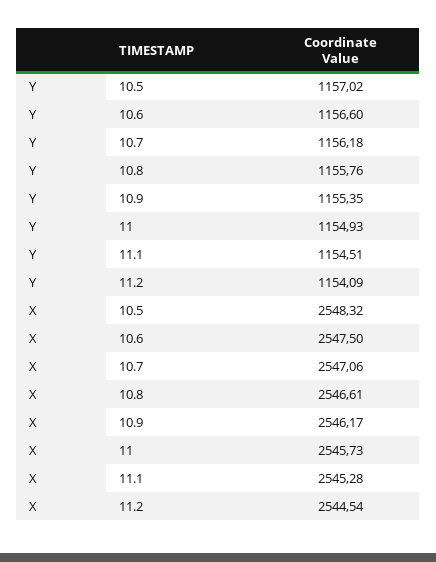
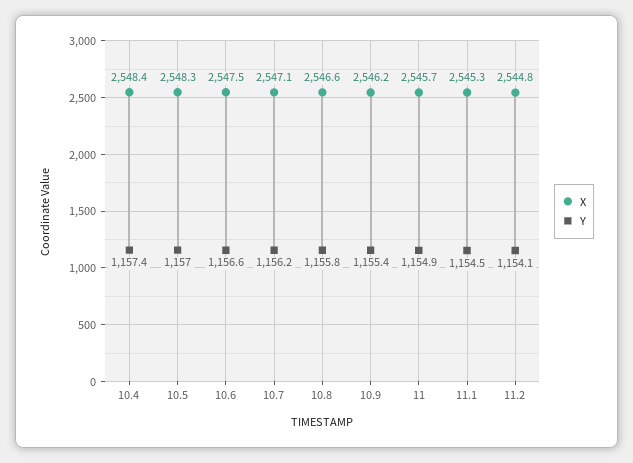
  {
    "Y": {
      "10.5": 1157.02,
      "10.6": 1156.6,
      "10.7": 1156.18,
      "10.8": 1155.76,
      "10.9": 1155.35,
      "11": 1154.93,
      "11.1": 1154.51,
-     "11.2": 1154.09
+     "11.2": 1154.09,
+     "10.4": 1157.4
    },
    "X": {
      "10.5": 2548.32,
      "10.6": 2547.5,
      "10.7": 2547.06,
      "10.8": 2546.61,
      "10.9": 2546.17,
      "11": 2545.73,
      "11.1": 2545.28,
-     "11.2": 2544.54
+     "11.2": 2544.8,
+     "10.4": 2548.4
    }
  }

